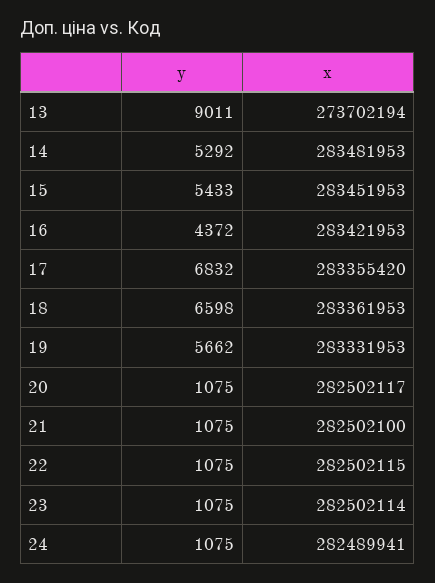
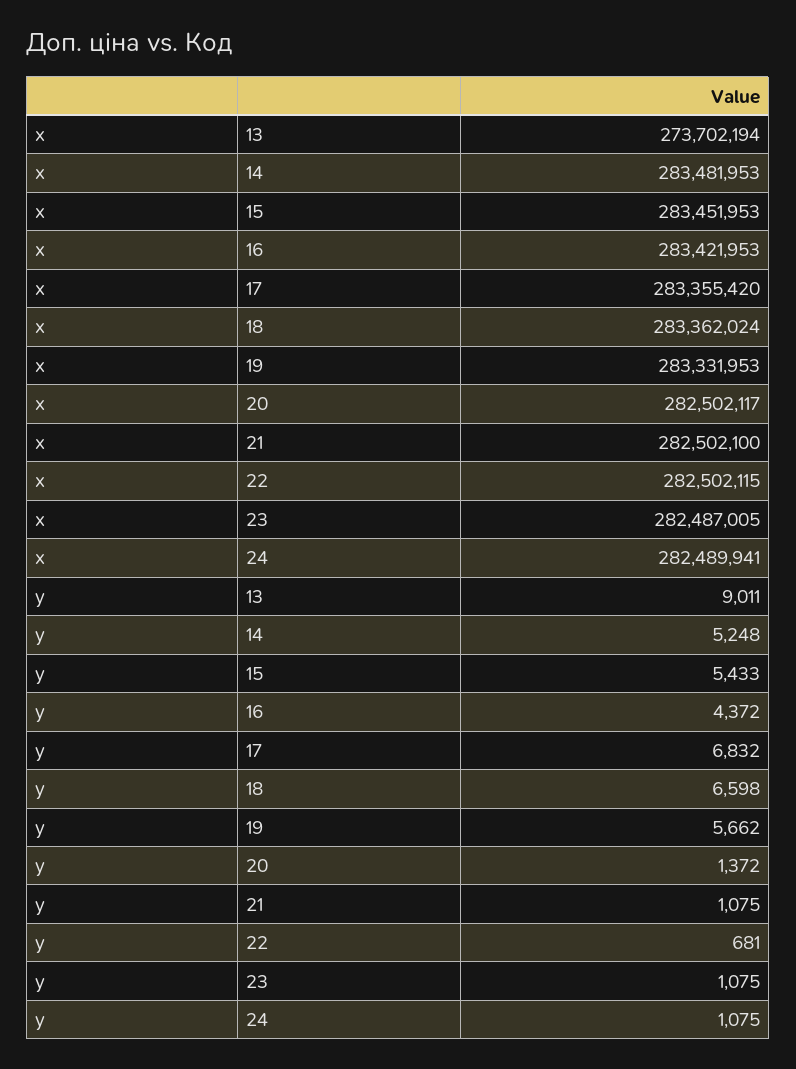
  {
    "y": {
      "13": 9011,
-     "14": 5292,
+     "14": 5248,
      "15": 5433,
      "16": 4372,
      "17": 6832,
      "18": 6598,
      "19": 5662,
-     "20": 1075,
+     "20": 1372,
      "21": 1075,
-     "22": 1075,
+     "22": 681,
      "23": 1075,
      "24": 1075
    },
    "x": {
      "13": 273702194,
      "14": 283481953,
      "15": 283451953,
      "16": 283421953,
      "17": 283355420,
-     "18": 283361953,
+     "18": 283362024,
      "19": 283331953,
      "20": 282502117,
      "21": 282502100,
      "22": 282502115,
-     "23": 282502114,
+     "23": 282487005,
      "24": 282489941
    }
  }

